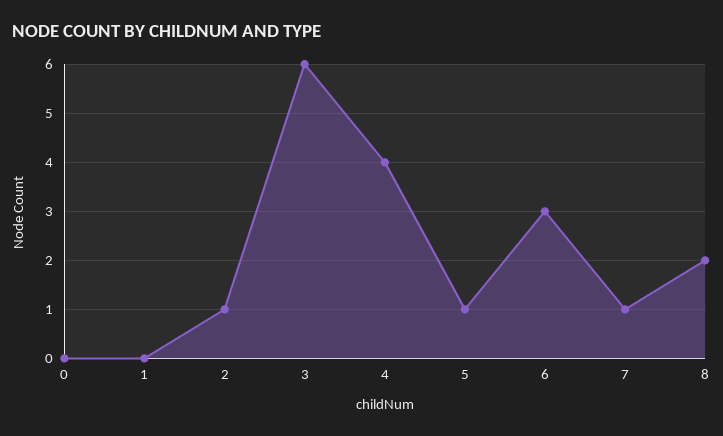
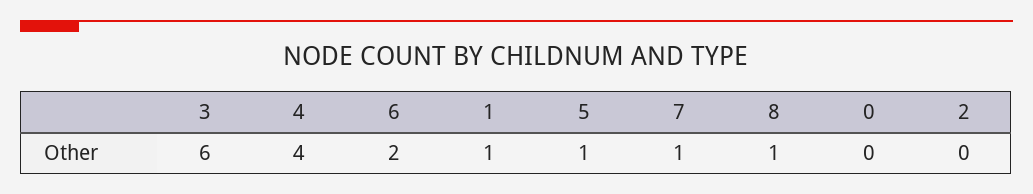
  {
    "0": 0,
-   "1": 0,
+   "1": 1,
-   "2": 1,
+   "2": 0,
    "3": 6,
    "4": 4,
    "5": 1,
-   "6": 3,
+   "6": 2,
    "7": 1,
-   "8": 2
+   "8": 1
  }

